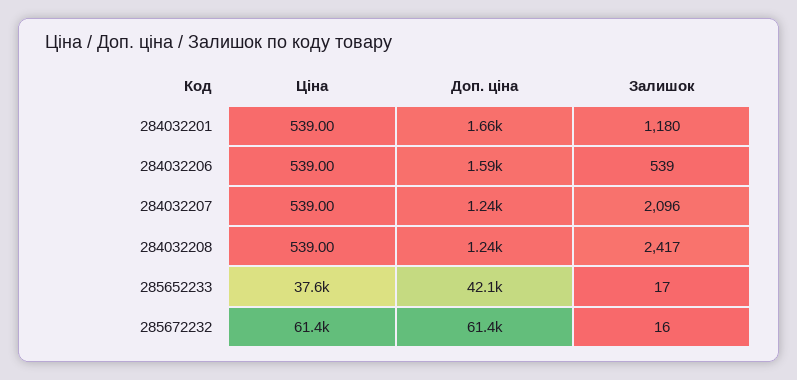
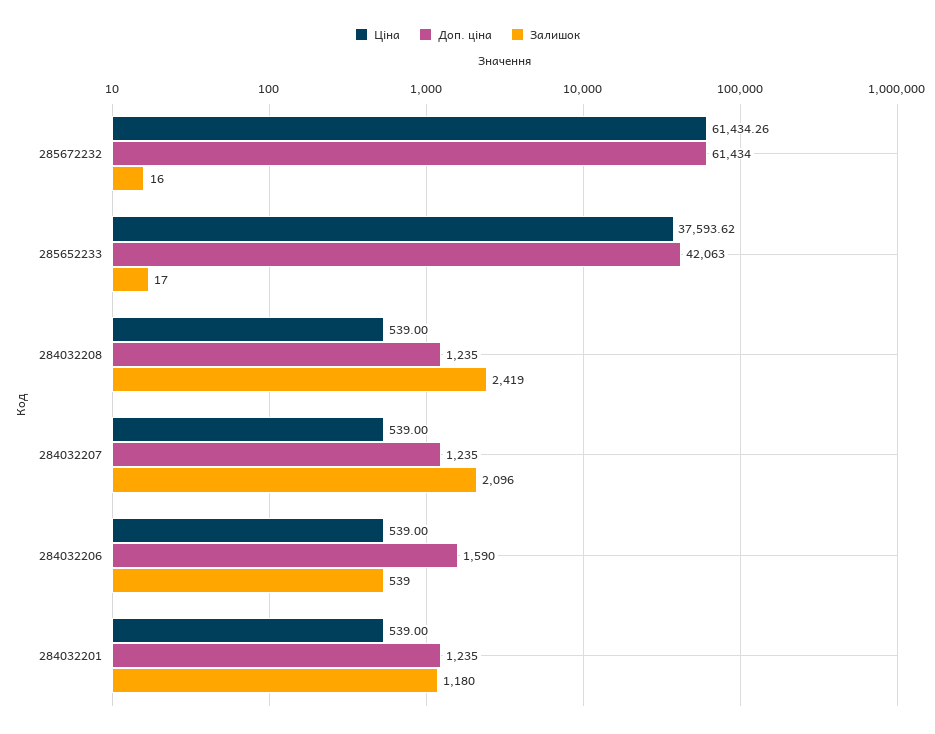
  {
    "Ціна": {
      "284032201": 539,
      "284032206": 539,
      "284032207": 539,
      "284032208": 539,
      "285652233": 37593.62,
      "285672232": 61434.26
    },
    "Доп. ціна": {
-     "284032201": 1660,
+     "284032201": 1235,
      "284032206": 1590,
      "284032207": 1235,
      "284032208": 1235,
      "285652233": 42063,
      "285672232": 61434
    },
    "Залишок": {
      "284032201": 1180,
      "284032206": 539,
      "284032207": 2096,
-     "284032208": 2417,
+     "284032208": 2419,
      "285652233": 17,
      "285672232": 16
    }
  }

